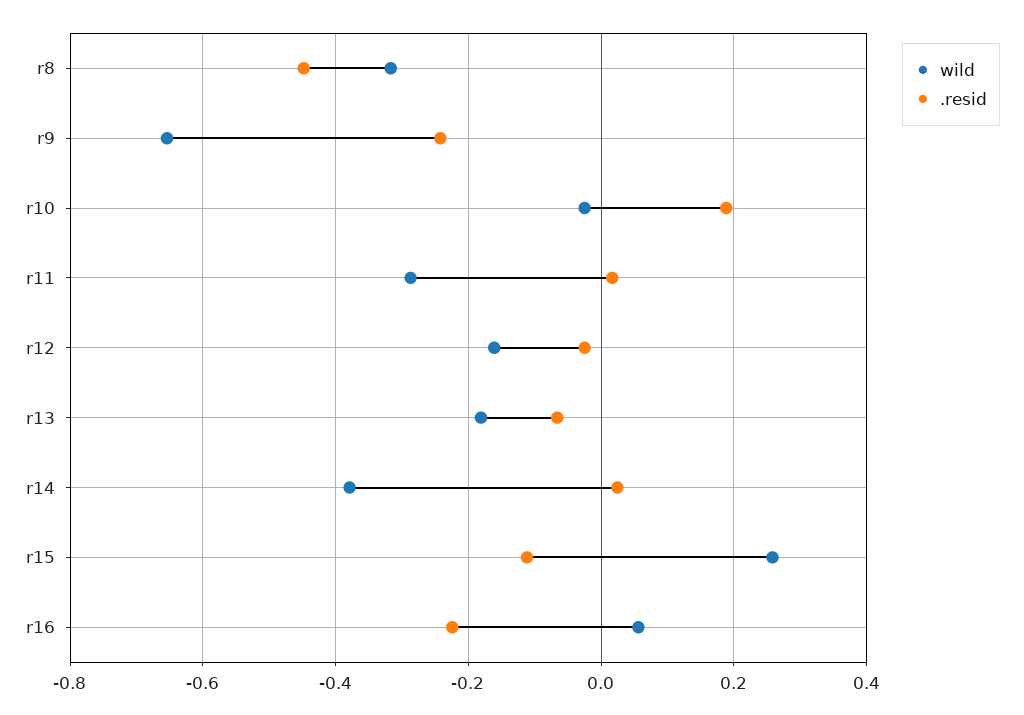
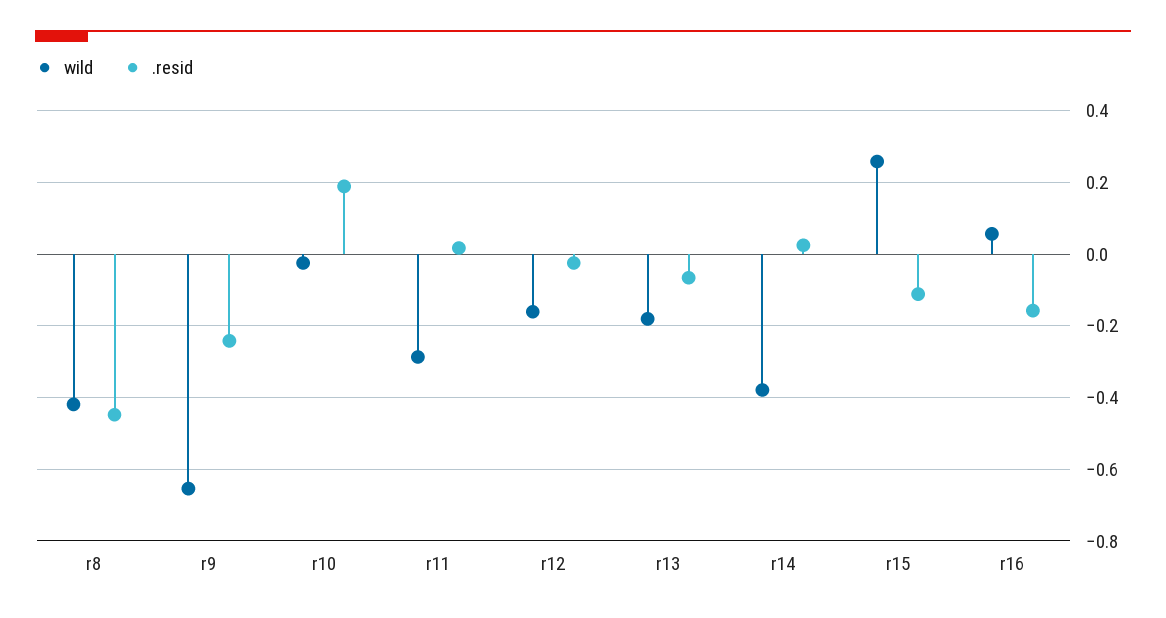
  {
    "wild": {
-     "r8": -0.32,
+     "r8": -0.42,
      "r9": -0.66,
      "r10": -0.02,
      "r11": -0.28,
      "r12": -0.16,
      "r13": -0.18,
      "r14": -0.38,
      "r15": 0.26,
      "r16": 0.06
    },
    ".resid": {
      "r8": -0.44,
      "r9": -0.24,
      "r10": 0.18,
      "r11": 0.02,
      "r12": -0.02,
      "r13": -0.06,
      "r14": 0.02,
      "r15": -0.12,
-     "r16": -0.22
+     "r16": -0.16
    }
  }

